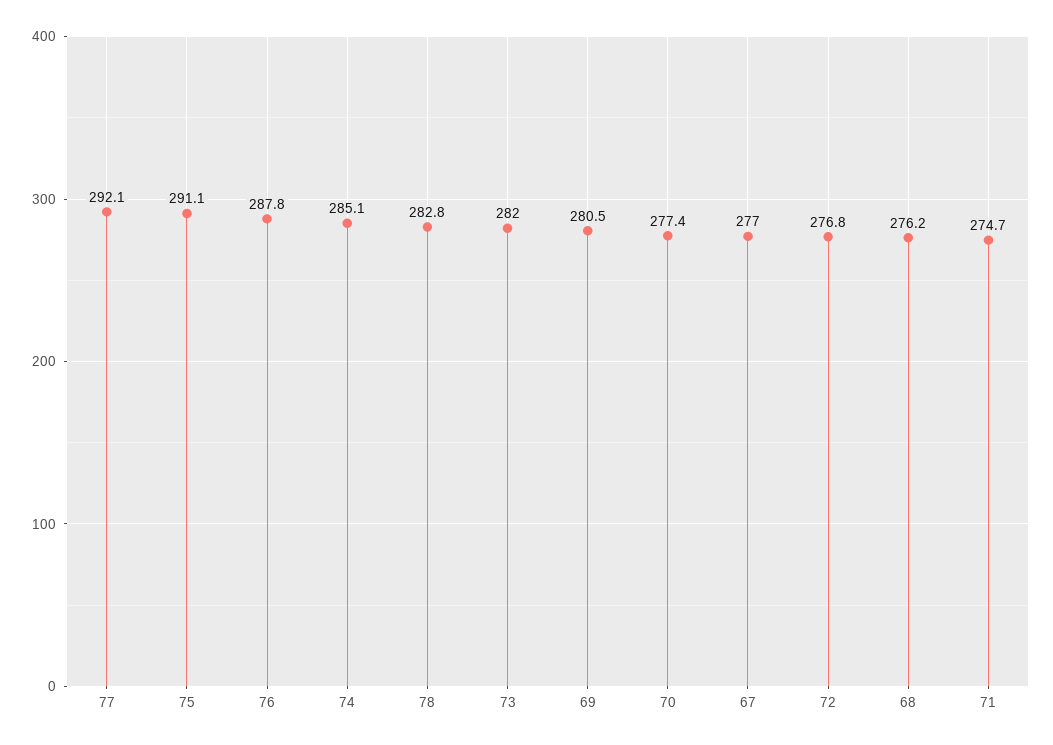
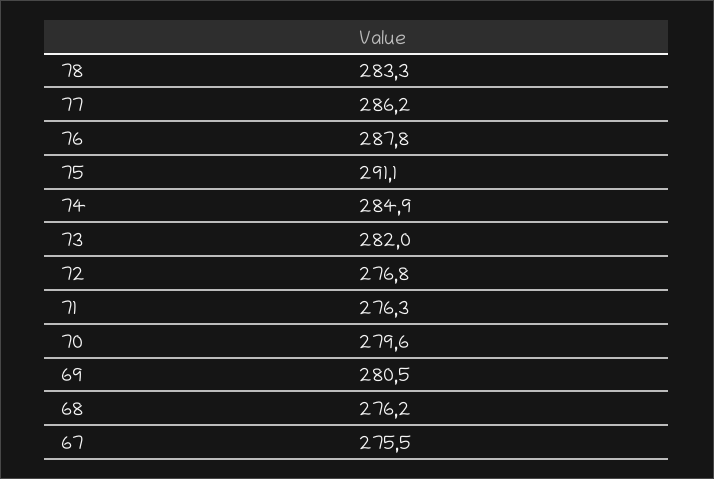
  {
-   "77": 292.1,
+   "77": 286.2,
    "75": 291.1,
    "76": 287.8,
-   "74": 285.1,
+   "74": 284.9,
-   "78": 282.8,
+   "78": 283.3,
    "73": 282,
    "69": 280.5,
-   "70": 277.4,
+   "70": 279.6,
-   "67": 277,
+   "67": 275.5,
    "72": 276.8,
    "68": 276.2,
-   "71": 274.7
+   "71": 276.3
  }

